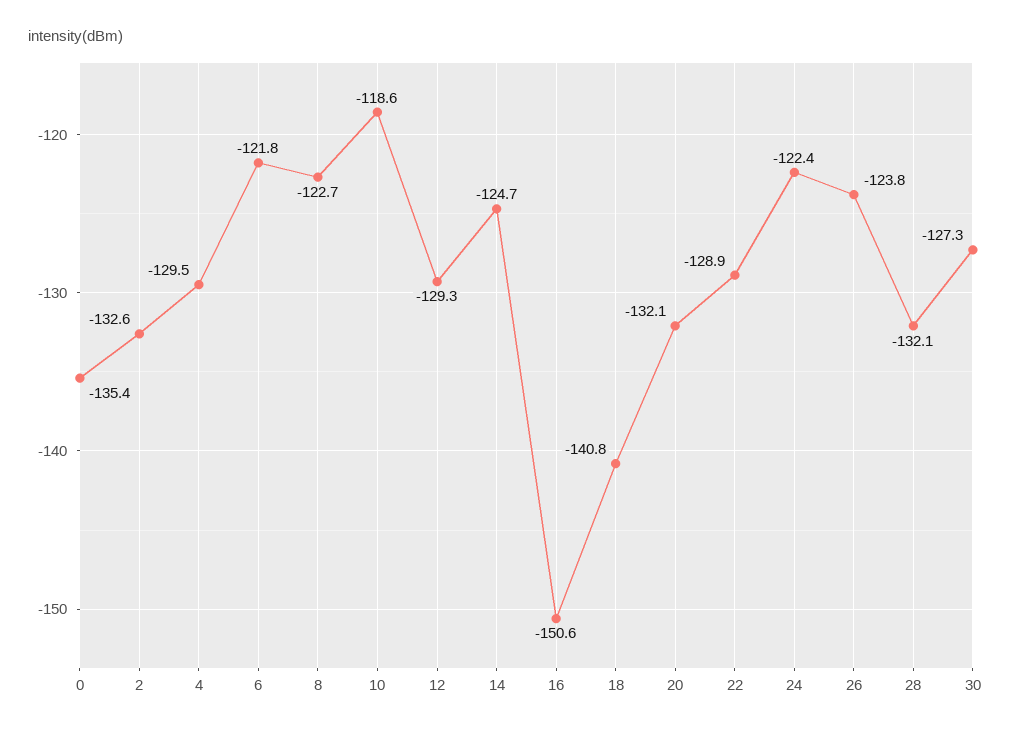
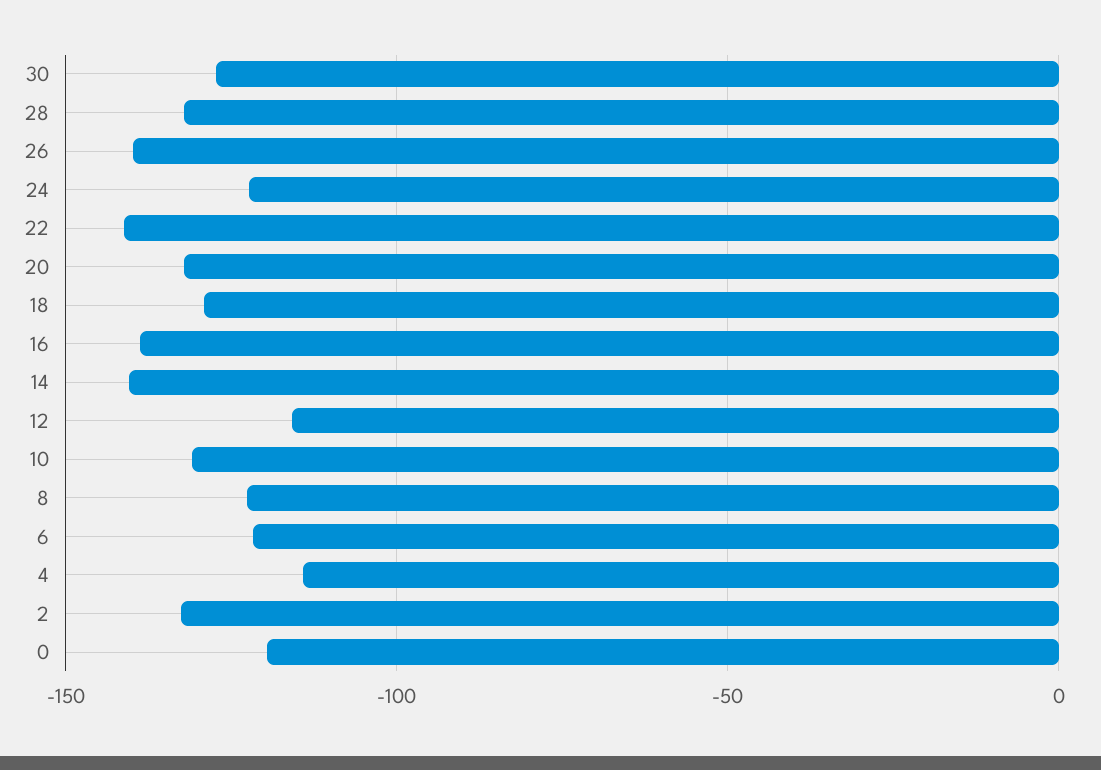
  {
-   "0": -135.4,
+   "0": -120,
    "2": -132.6,
-   "4": -129.5,
+   "4": -115,
    "6": -121.8,
    "8": -122.7,
-   "10": -118.6,
+   "10": -130,
-   "12": -129.3,
+   "12": -115,
-   "14": -124.7,
+   "14": -140,
-   "16": -150.6,
+   "16": -140,
-   "18": -140.8,
+   "18": -130,
    "20": -132.1,
-   "22": -128.9,
+   "22": -140,
    "24": -122.4,
-   "26": -123.8,
+   "26": -140,
    "28": -132.1,
    "30": -127.3
  }

